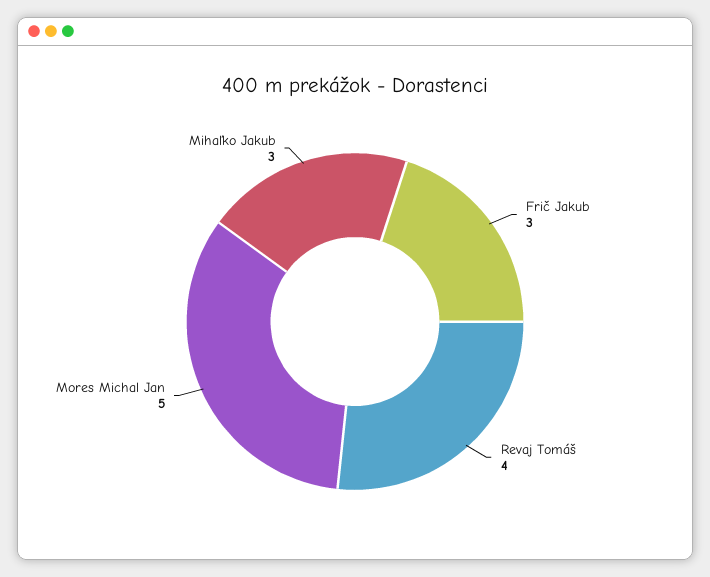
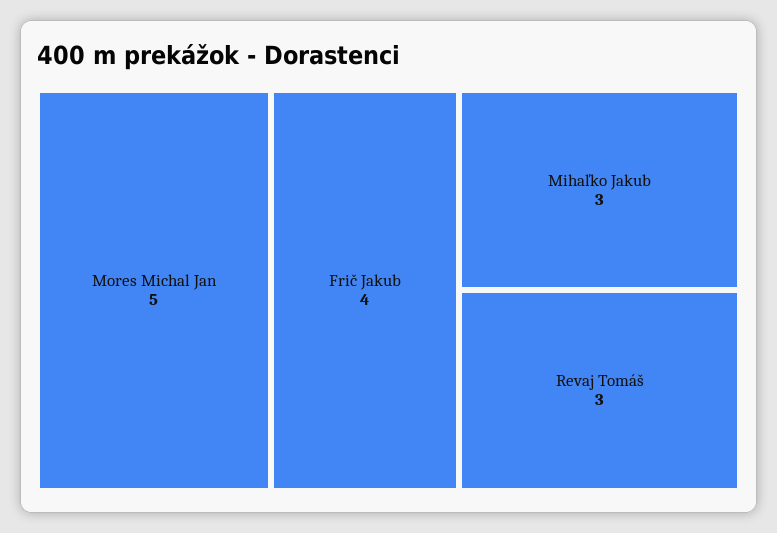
  {
-   "Frič Jakub": 3,
+   "Frič Jakub": 4,
-   "Revaj Tomáš": 4,
+   "Revaj Tomáš": 3,
    "Mores Michal Jan": 5,
    "Mihaľko Jakub": 3
  }

